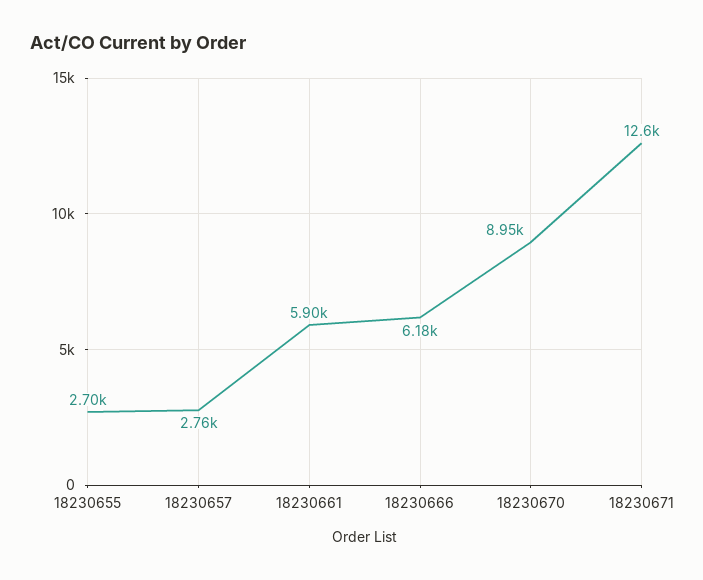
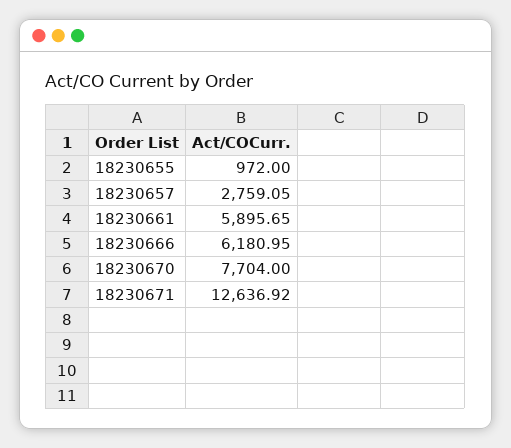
  {
-   "18230655": 2700,
+   "18230655": 972,
    "18230657": 2759.05,
    "18230661": 5895.65,
    "18230666": 6180.95,
-   "18230670": 8950,
+   "18230670": 7704,
    "18230671": 12636.92
  }

